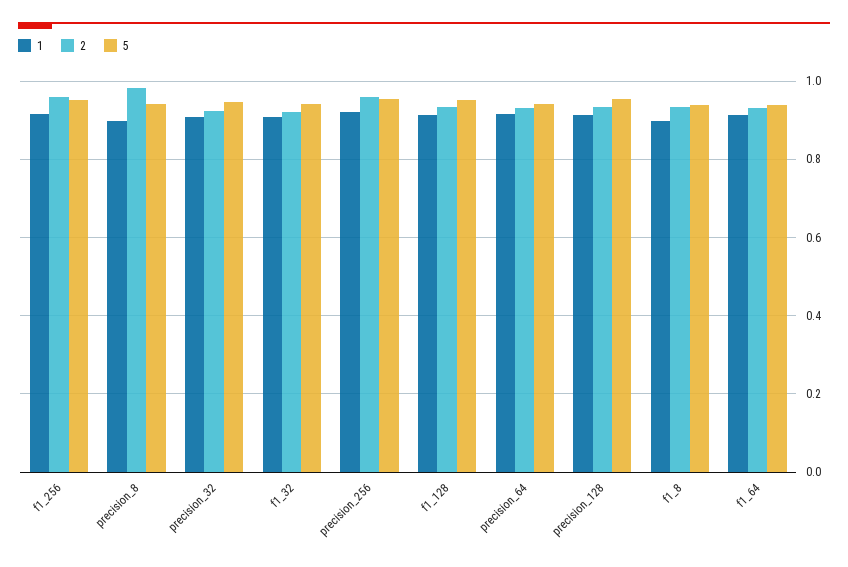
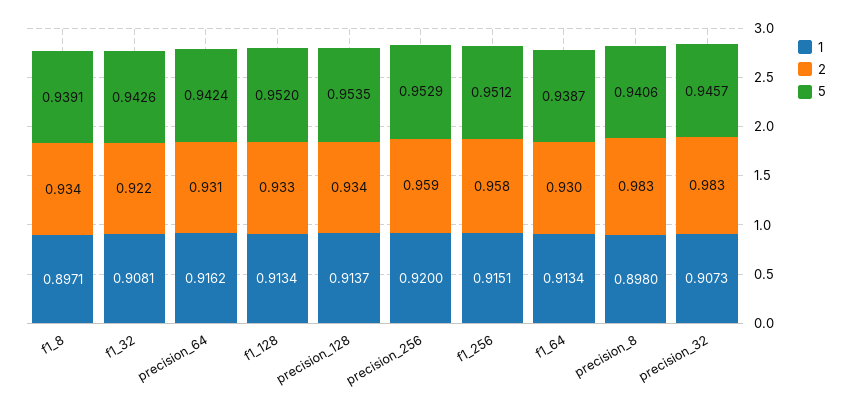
  {
    "1": {
      "f1_256": 0.9151,
      "precision_8": 0.898,
      "precision_32": 0.9073,
      "f1_32": 0.9081,
      "precision_256": 0.92,
      "f1_128": 0.9134,
      "precision_64": 0.9162,
      "precision_128": 0.9137,
      "f1_8": 0.8971,
      "f1_64": 0.9134
    },
    "2": {
      "f1_256": 0.958,
      "precision_8": 0.983,
-     "precision_32": 0.92,
+     "precision_32": 0.983,
      "f1_32": 0.922,
      "precision_256": 0.959,
      "f1_128": 0.933,
      "precision_64": 0.931,
      "precision_128": 0.934,
      "f1_8": 0.934,
      "f1_64": 0.93
    },
    "5": {
      "f1_256": 0.9512,
      "precision_8": 0.9406,
      "precision_32": 0.9457,
      "f1_32": 0.9426,
      "precision_256": 0.9529,
      "f1_128": 0.952,
      "precision_64": 0.9424,
      "precision_128": 0.9535,
      "f1_8": 0.9391,
      "f1_64": 0.9387
    }
  }

